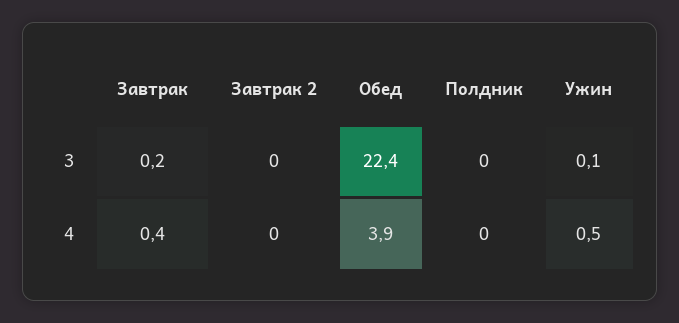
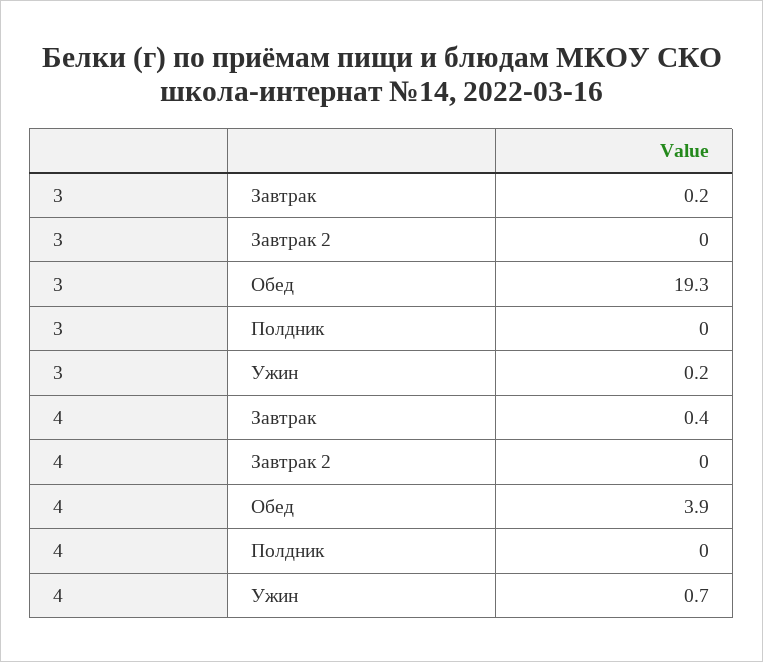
  {
    "Завтрак": {
      "3": 0.2,
      "4": 0.4
    },
    "Завтрак 2": {
      "3": 0,
      "4": 0
    },
    "Обед": {
-     "3": 22.4,
+     "3": 19.3,
      "4": 3.9
    },
    "Полдник": {
      "3": 0,
      "4": 0
    },
    "Ужин": {
-     "3": 0.1,
+     "3": 0.2,
-     "4": 0.5
+     "4": 0.7
    }
  }

